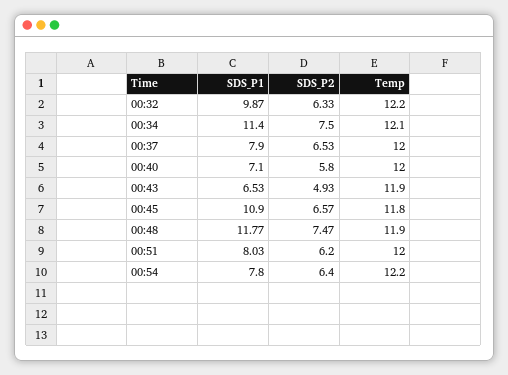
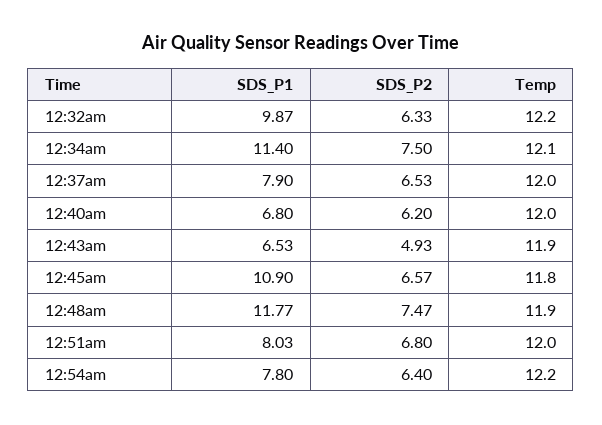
  {
    "SDS_P1": {
      "00:32": 9.87,
      "00:34": 11.4,
      "00:37": 7.9,
-     "00:40": 7.1,
+     "00:40": 6.8,
      "00:43": 6.53,
      "00:45": 10.9,
      "00:48": 11.77,
      "00:51": 8.03,
      "00:54": 7.8
    },
    "SDS_P2": {
      "00:32": 6.33,
      "00:34": 7.5,
      "00:37": 6.53,
-     "00:40": 5.8,
+     "00:40": 6.2,
      "00:43": 4.93,
      "00:45": 6.57,
      "00:48": 7.47,
-     "00:51": 6.2,
+     "00:51": 6.8,
      "00:54": 6.4
    },
    "Temp": {
      "00:32": 12.2,
      "00:34": 12.1,
      "00:37": 12,
      "00:40": 12,
      "00:43": 11.9,
      "00:45": 11.8,
      "00:48": 11.9,
      "00:51": 12,
      "00:54": 12.2
    }
  }

